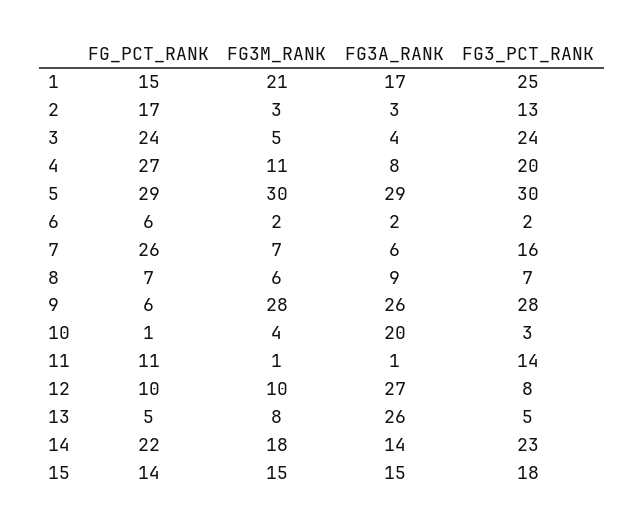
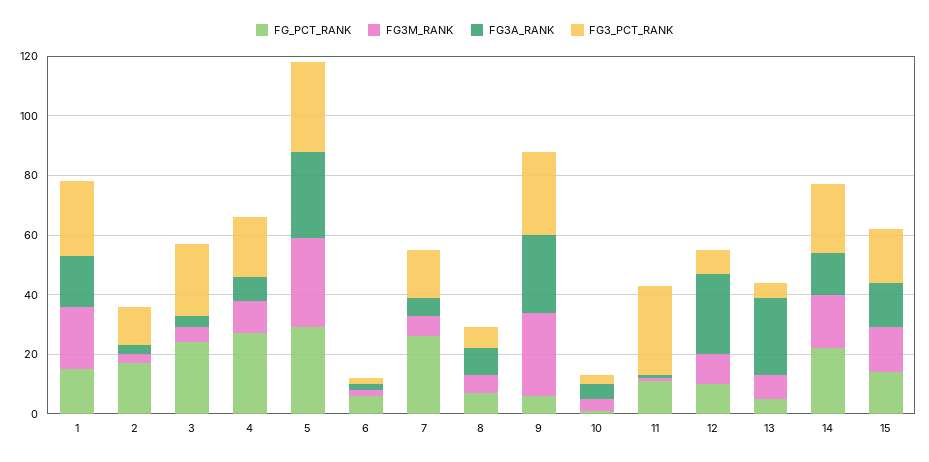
  {
    "FG_PCT_RANK": {
      "1": 15,
      "2": 17,
      "3": 24,
      "4": 27,
      "5": 29,
      "6": 6,
      "7": 26,
      "8": 7,
      "9": 6,
      "10": 1,
      "11": 11,
      "12": 10,
      "13": 5,
      "14": 22,
      "15": 14
    },
    "FG3M_RANK": {
      "1": 21,
      "2": 3,
      "3": 5,
      "4": 11,
      "5": 30,
      "6": 2,
      "7": 7,
      "8": 6,
      "9": 28,
      "10": 4,
      "11": 1,
      "12": 10,
      "13": 8,
      "14": 18,
      "15": 15
    },
    "FG3A_RANK": {
      "1": 17,
      "2": 3,
      "3": 4,
      "4": 8,
      "5": 29,
      "6": 2,
      "7": 6,
      "8": 9,
      "9": 26,
-     "10": 20,
+     "10": 5,
      "11": 1,
      "12": 27,
      "13": 26,
      "14": 14,
      "15": 15
    },
    "FG3_PCT_RANK": {
      "1": 25,
      "2": 13,
      "3": 24,
      "4": 20,
      "5": 30,
      "6": 2,
      "7": 16,
      "8": 7,
      "9": 28,
      "10": 3,
-     "11": 14,
+     "11": 30,
      "12": 8,
      "13": 5,
      "14": 23,
      "15": 18
    }
  }

